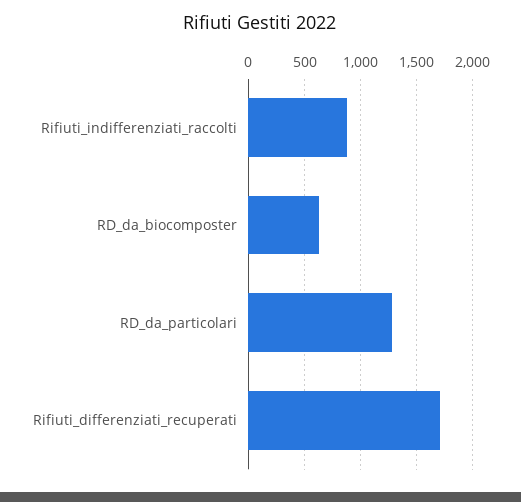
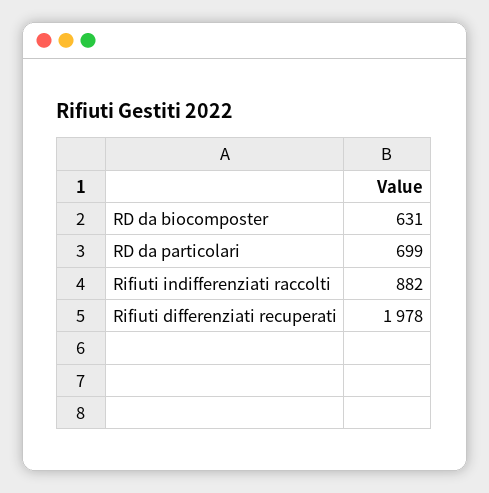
  {
    "Rifiuti_indifferenziati_raccolti": 882,
    "RD_da_biocomposter": 631,
-   "RD_da_particolari": 1300,
+   "RD_da_particolari": 699,
-   "Rifiuti_differenziati_recuperati": 1700
+   "Rifiuti_differenziati_recuperati": 1978
  }

